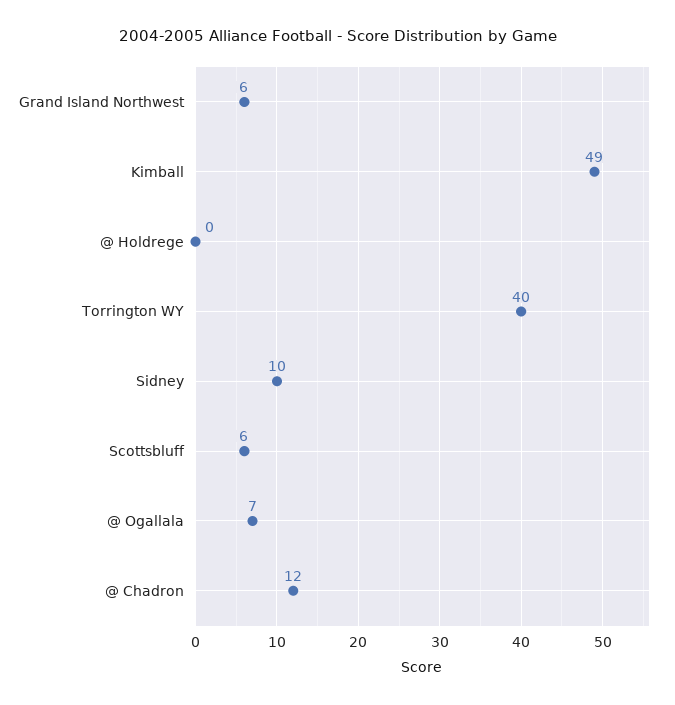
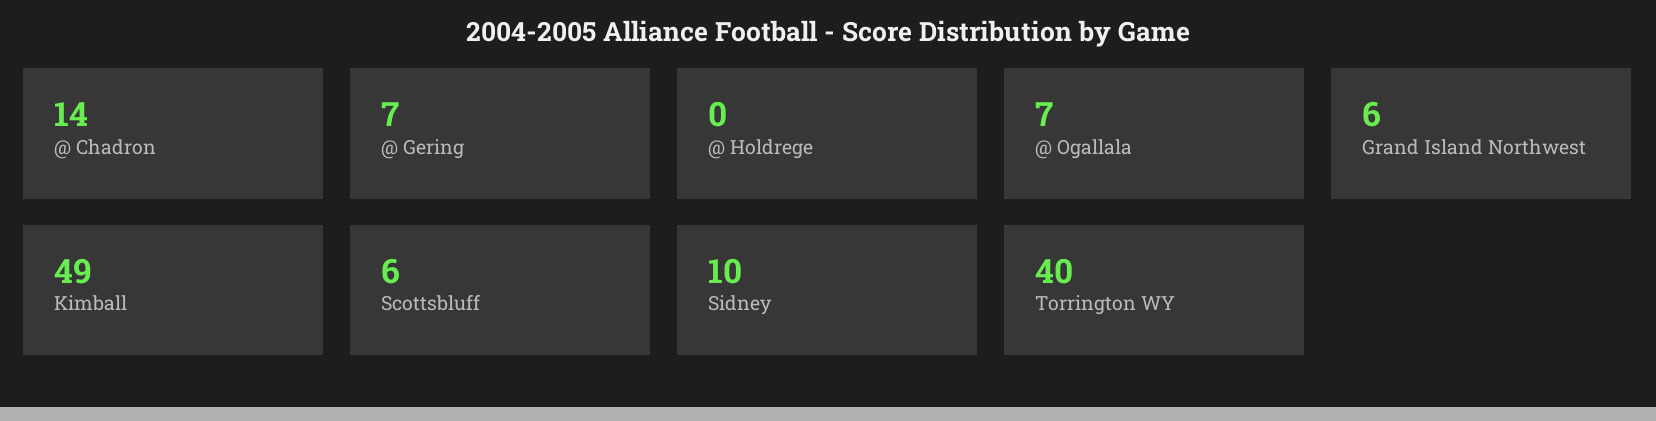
  {
    "Grand Island Northwest": 6,
    "Kimball": 49,
    "@ Holdrege": 0,
    "Torrington WY": 40,
    "Sidney": 10,
    "Scottsbluff": 6,
    "@ Ogallala": 7,
-   "@ Chadron": 12
+   "@ Chadron": 14,
+   "@ Gering": 7
  }

